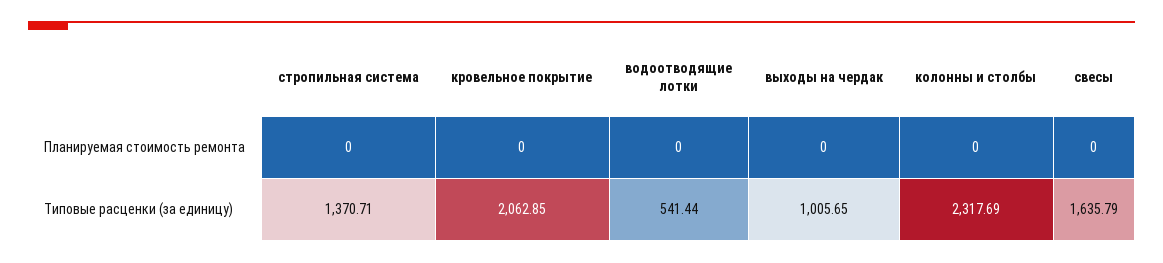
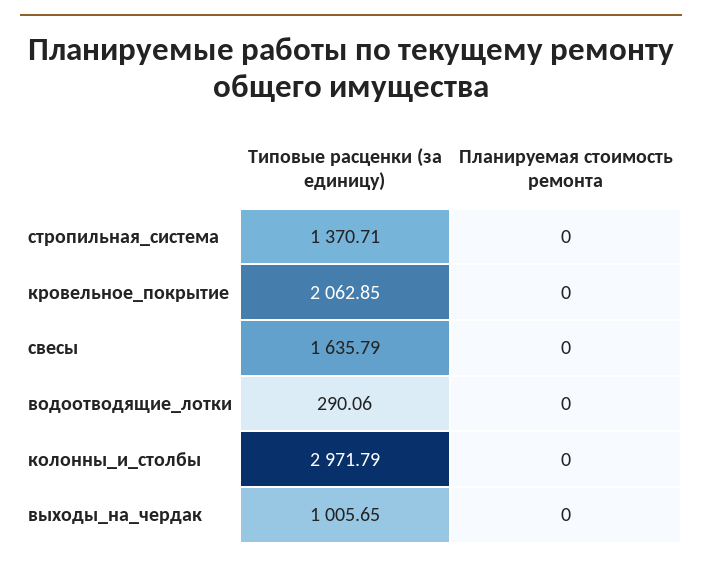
  {
    "стропильная система": {
      "Планируемая стоимость ремонта": 0,
      "Типовые расценки (за единицу)": 1370.71
    },
    "кровельное покрытие": {
      "Планируемая стоимость ремонта": 0,
      "Типовые расценки (за единицу)": 2062.85
    },
    "водоотводящие лотки": {
      "Планируемая стоимость ремонта": 0,
-     "Типовые расценки (за единицу)": 541.44
+     "Типовые расценки (за единицу)": 290.06
    },
    "выходы на чердак": {
      "Планируемая стоимость ремонта": 0,
      "Типовые расценки (за единицу)": 1005.65
    },
    "колонны и столбы": {
      "Планируемая стоимость ремонта": 0,
-     "Типовые расценки (за единицу)": 2317.69
+     "Типовые расценки (за единицу)": 2971.79
    },
    "свесы": {
      "Планируемая стоимость ремонта": 0,
      "Типовые расценки (за единицу)": 1635.79
    }
  }

